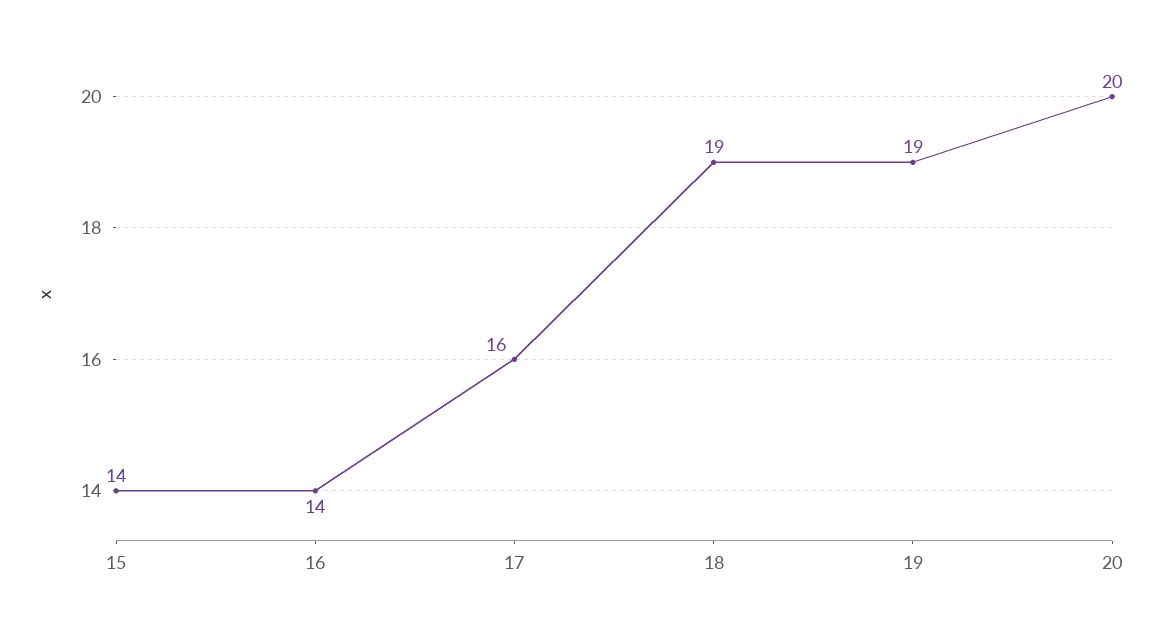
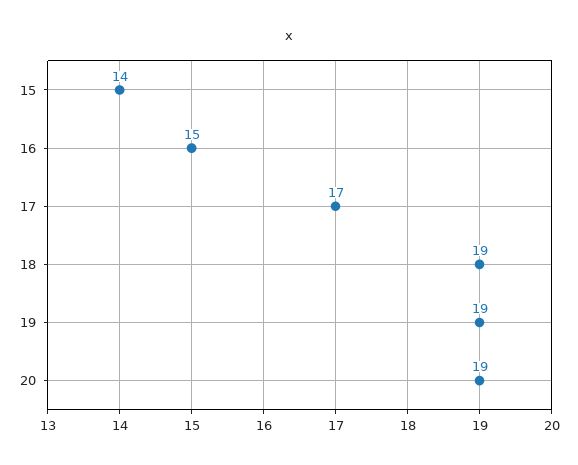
  {
    "15": 14,
-   "16": 14,
+   "16": 15,
-   "17": 16,
+   "17": 17,
    "18": 19,
    "19": 19,
-   "20": 20
+   "20": 19
  }

